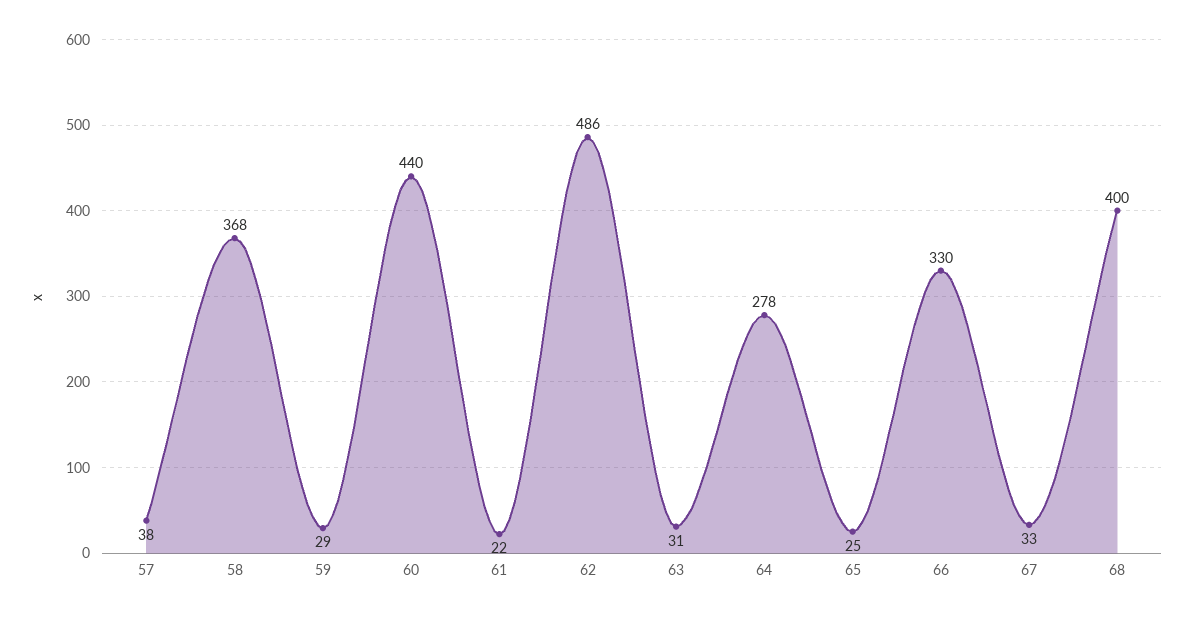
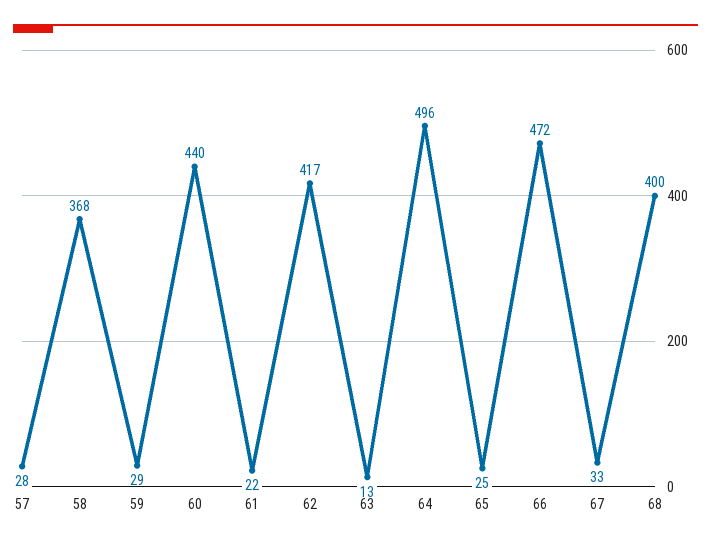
  {
-   "57": 38,
+   "57": 28,
    "58": 368,
    "59": 29,
    "60": 440,
    "61": 22,
-   "62": 486,
+   "62": 417,
-   "63": 31,
+   "63": 13,
-   "64": 278,
+   "64": 496,
    "65": 25,
-   "66": 330,
+   "66": 472,
    "67": 33,
    "68": 400
  }

